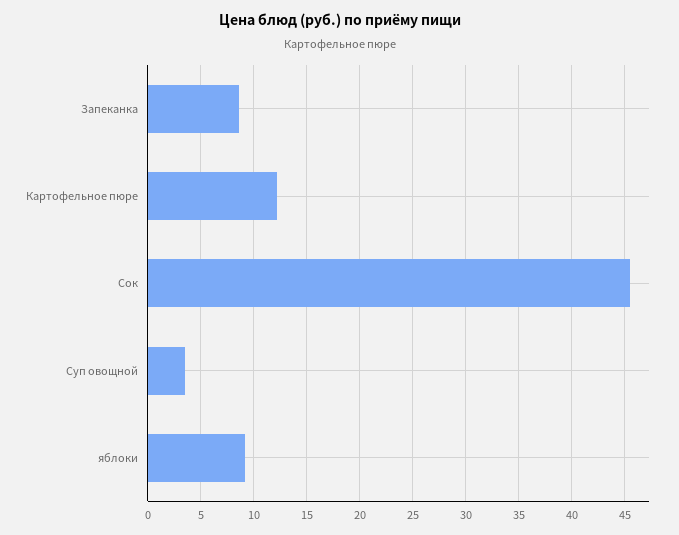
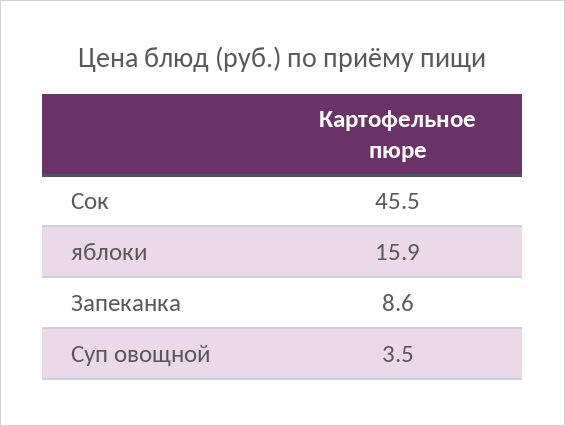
  {
    "Запеканка": 8.6,
-   "Картофельное пюре": 12,
    "Сок": 45.5,
    "Суп овощной": 3.5,
-   "яблоки": 9
+   "яблоки": 15.9
  }

